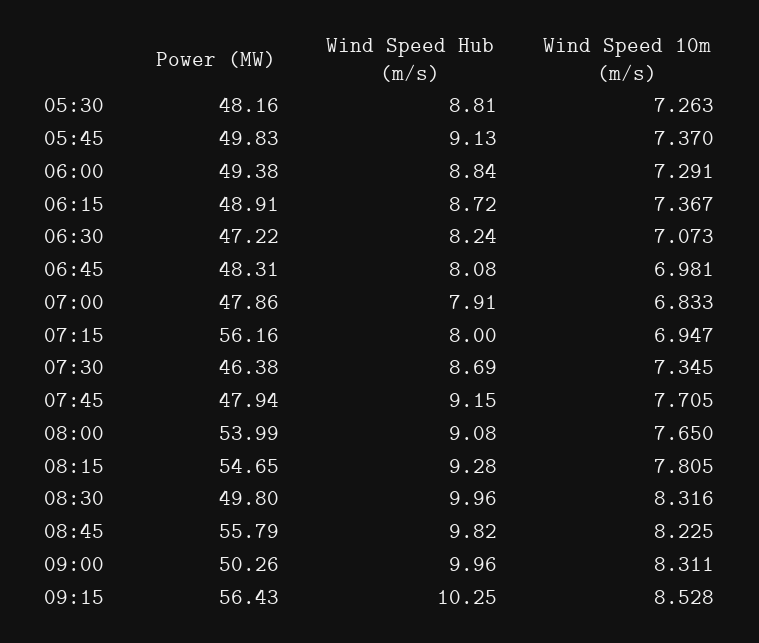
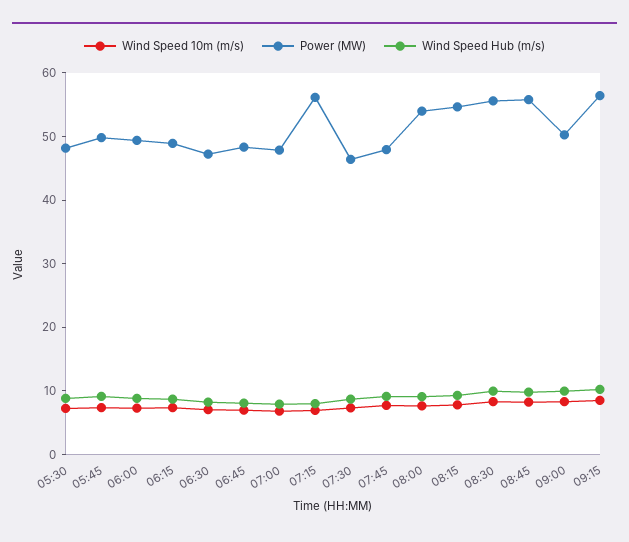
  {
    "Power (MW)": {
      "05:30": 48.16,
      "05:45": 49.83,
      "06:00": 49.38,
      "06:15": 48.91,
      "06:30": 47.22,
      "06:45": 48.31,
      "07:00": 47.86,
      "07:15": 56.16,
      "07:30": 46.38,
      "07:45": 47.94,
      "08:00": 53.99,
      "08:15": 54.65,
-     "08:30": 49.8,
+     "08:30": 56,
      "08:45": 55.79,
      "09:00": 50.26,
      "09:15": 56.43
    },
    "Wind Speed Hub (m/s)": {
      "05:30": 8.81,
      "05:45": 9.13,
      "06:00": 8.84,
      "06:15": 8.72,
      "06:30": 8.24,
      "06:45": 8.08,
      "07:00": 7.91,
      "07:15": 8,
      "07:30": 8.69,
      "07:45": 9.15,
      "08:00": 9.08,
      "08:15": 9.28,
      "08:30": 9.96,
      "08:45": 9.82,
      "09:00": 9.96,
      "09:15": 10.25
    },
    "Wind Speed 10m (m/s)": {
      "05:30": 7.263,
      "05:45": 7.37,
      "06:00": 7.291,
      "06:15": 7.367,
      "06:30": 7.073,
      "06:45": 6.981,
      "07:00": 6.833,
      "07:15": 6.947,
      "07:30": 7.345,
      "07:45": 7.705,
      "08:00": 7.65,
      "08:15": 7.805,
      "08:30": 8.316,
      "08:45": 8.225,
      "09:00": 8.311,
      "09:15": 8.528
    }
  }

